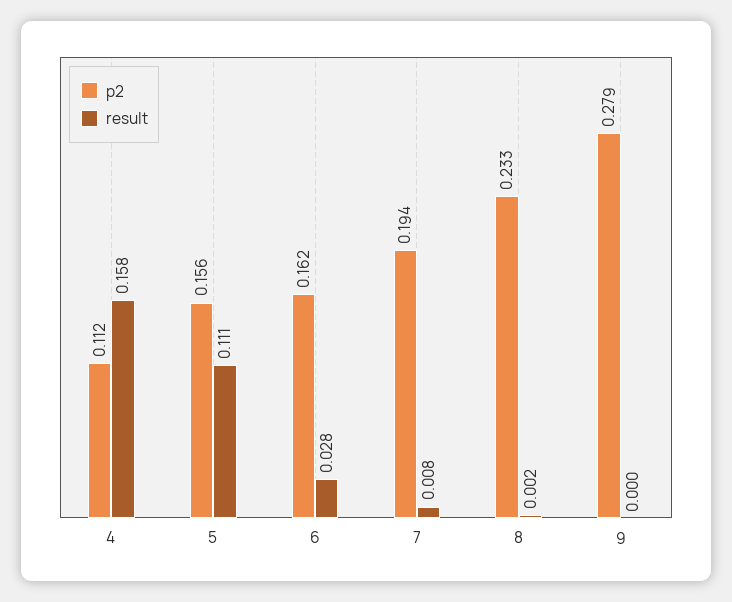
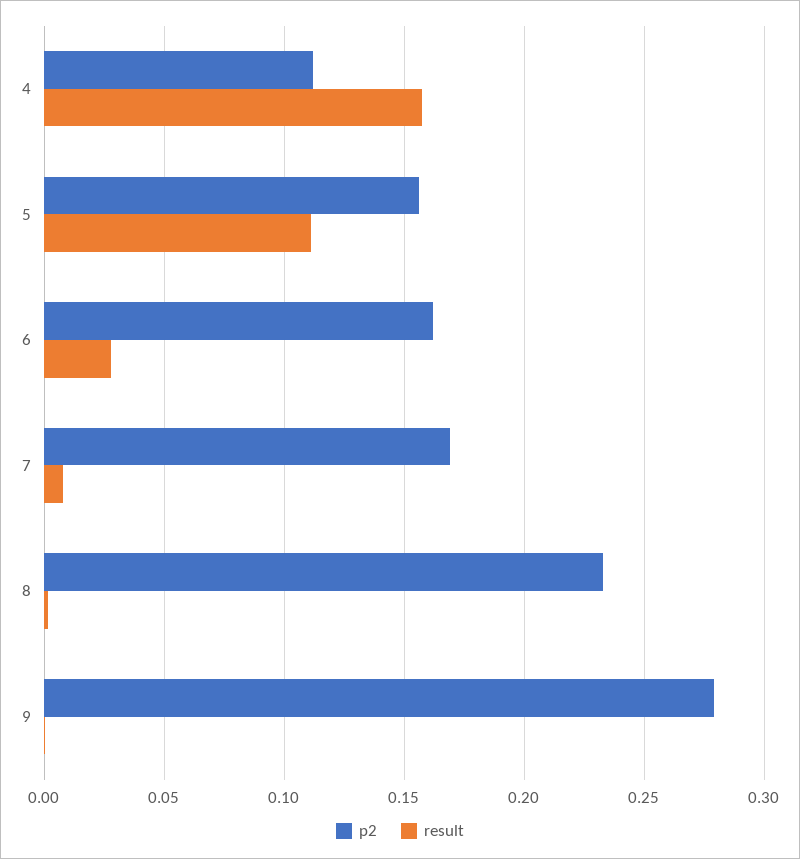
  {
    "p2": {
      "4": 0.112,
      "5": 0.156,
      "6": 0.162,
-     "7": 0.194,
+     "7": 0.17,
      "8": 0.233,
      "9": 0.279
    },
    "result": {
      "4": 0.158,
      "5": 0.111,
      "6": 0.028,
      "7": 0.008,
      "8": 0.002,
      "9": 0
    }
  }

